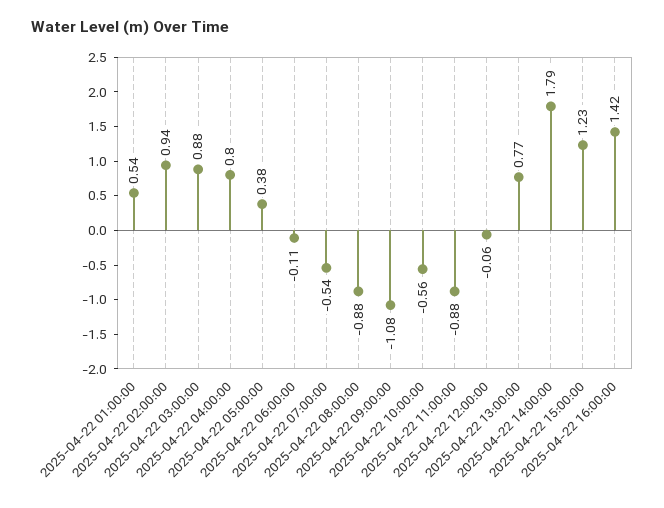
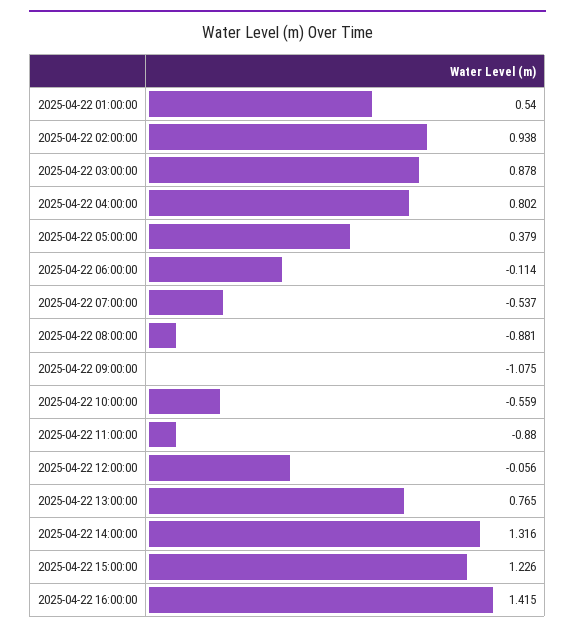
  {
    "2025-04-22 01:00:00": 0.54,
    "2025-04-22 02:00:00": 0.938,
    "2025-04-22 03:00:00": 0.878,
    "2025-04-22 04:00:00": 0.802,
    "2025-04-22 05:00:00": 0.379,
    "2025-04-22 06:00:00": -0.114,
    "2025-04-22 07:00:00": -0.537,
    "2025-04-22 08:00:00": -0.881,
    "2025-04-22 09:00:00": -1.075,
    "2025-04-22 10:00:00": -0.559,
    "2025-04-22 11:00:00": -0.88,
    "2025-04-22 12:00:00": -0.056,
    "2025-04-22 13:00:00": 0.765,
-   "2025-04-22 14:00:00": 1.79,
+   "2025-04-22 14:00:00": 1.316,
    "2025-04-22 15:00:00": 1.226,
    "2025-04-22 16:00:00": 1.415
  }

